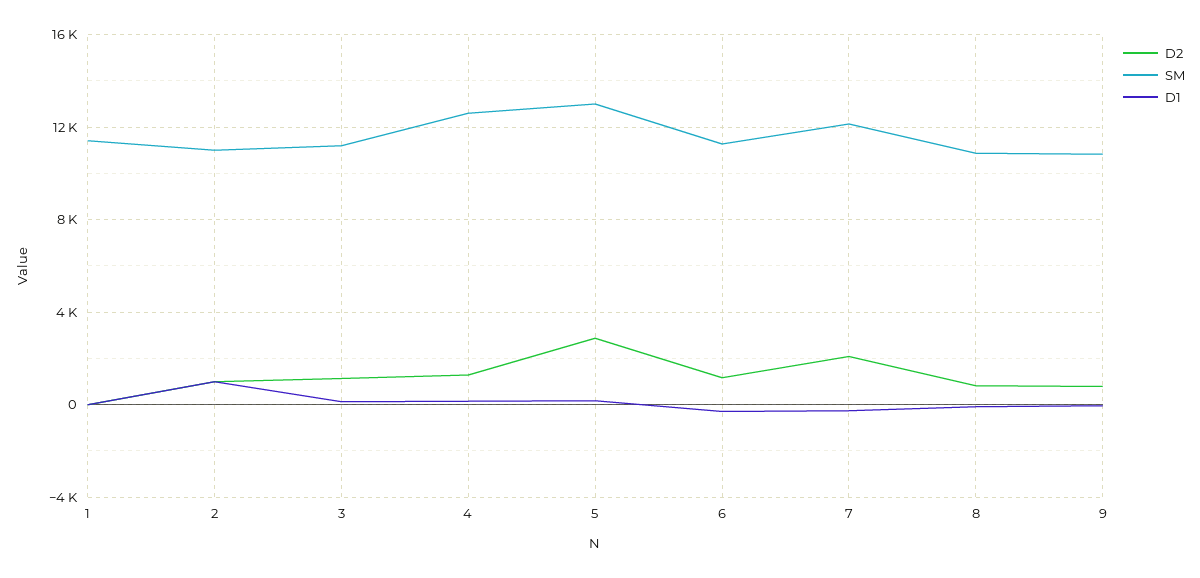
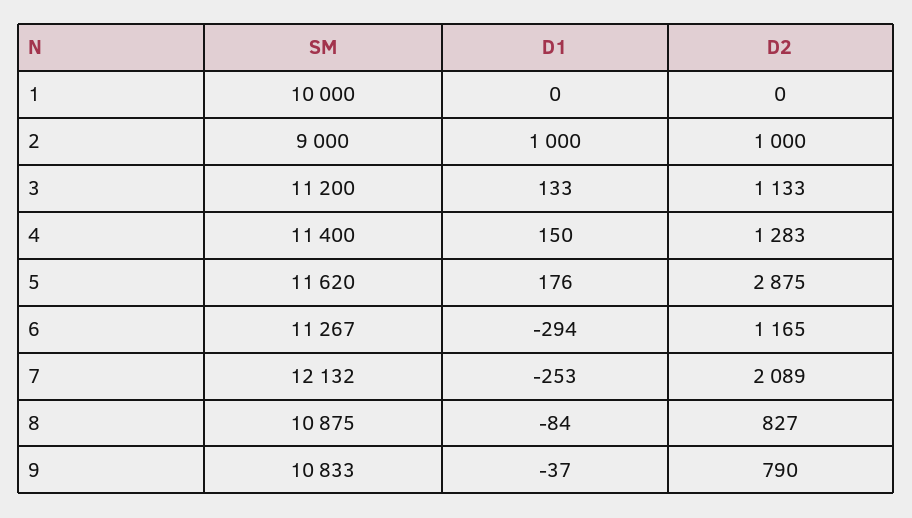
  {
    "D2": {
      "1": 0,
      "2": 1000,
      "3": 1133,
      "4": 1283,
      "5": 2875,
      "6": 1165,
      "7": 2089,
      "8": 827,
      "9": 790
    },
    "SM": {
-     "1": 11500,
+     "1": 10000,
-     "2": 11000,
+     "2": 9000,
      "3": 11200,
-     "4": 12500,
+     "4": 11400,
-     "5": 13000,
+     "5": 11620,
      "6": 11267,
      "7": 12132,
      "8": 10875,
      "9": 10833
    },
    "D1": {
      "1": 0,
      "2": 1000,
      "3": 133,
      "4": 150,
      "5": 176,
      "6": -294,
      "7": -253,
      "8": -84,
      "9": -37
    }
  }

